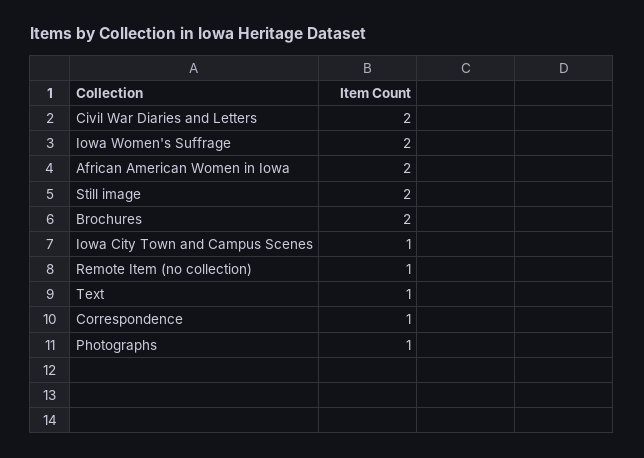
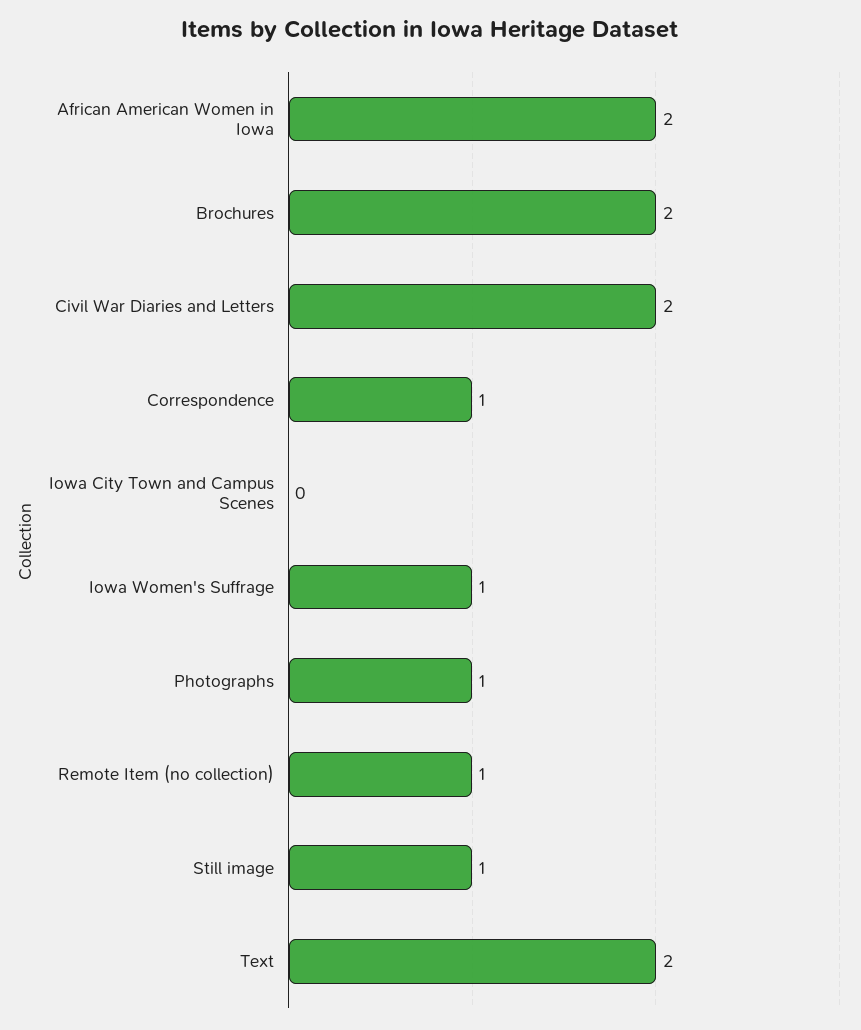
  {
    "Civil War Diaries and Letters": 2,
-   "Iowa Women's Suffrage": 2,
+   "Iowa Women's Suffrage": 1,
    "African American Women in Iowa": 2,
-   "Still image": 2,
+   "Still image": 1,
    "Brochures": 2,
-   "Iowa City Town and Campus Scenes": 1,
+   "Iowa City Town and Campus Scenes": 0,
    "Remote Item (no collection)": 1,
-   "Text": 1,
+   "Text": 2,
    "Correspondence": 1,
    "Photographs": 1
  }

